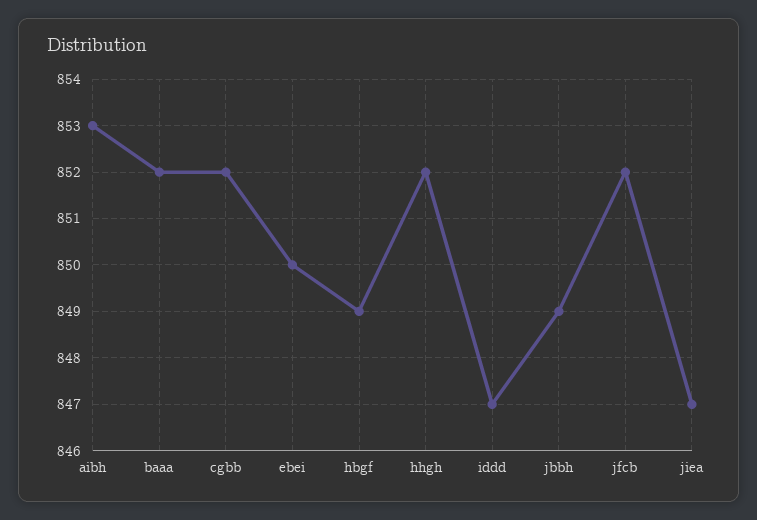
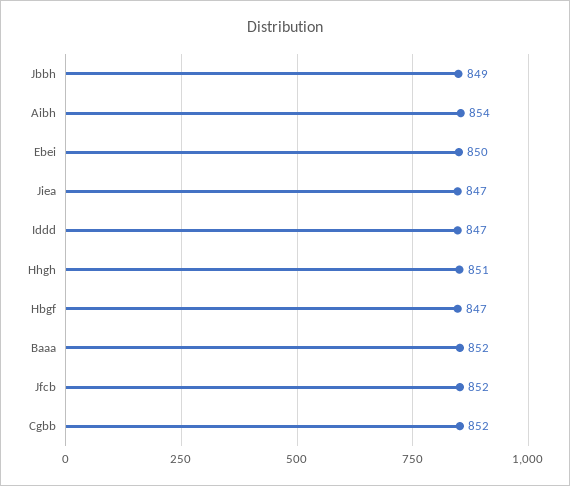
  {
-   "aibh": 853,
+   "aibh": 854,
    "baaa": 852,
    "cgbb": 852,
    "ebei": 850,
-   "hbgf": 849,
+   "hbgf": 847,
-   "hhgh": 852,
+   "hhgh": 851,
    "iddd": 847,
    "jbbh": 849,
    "jfcb": 852,
    "jiea": 847
  }

